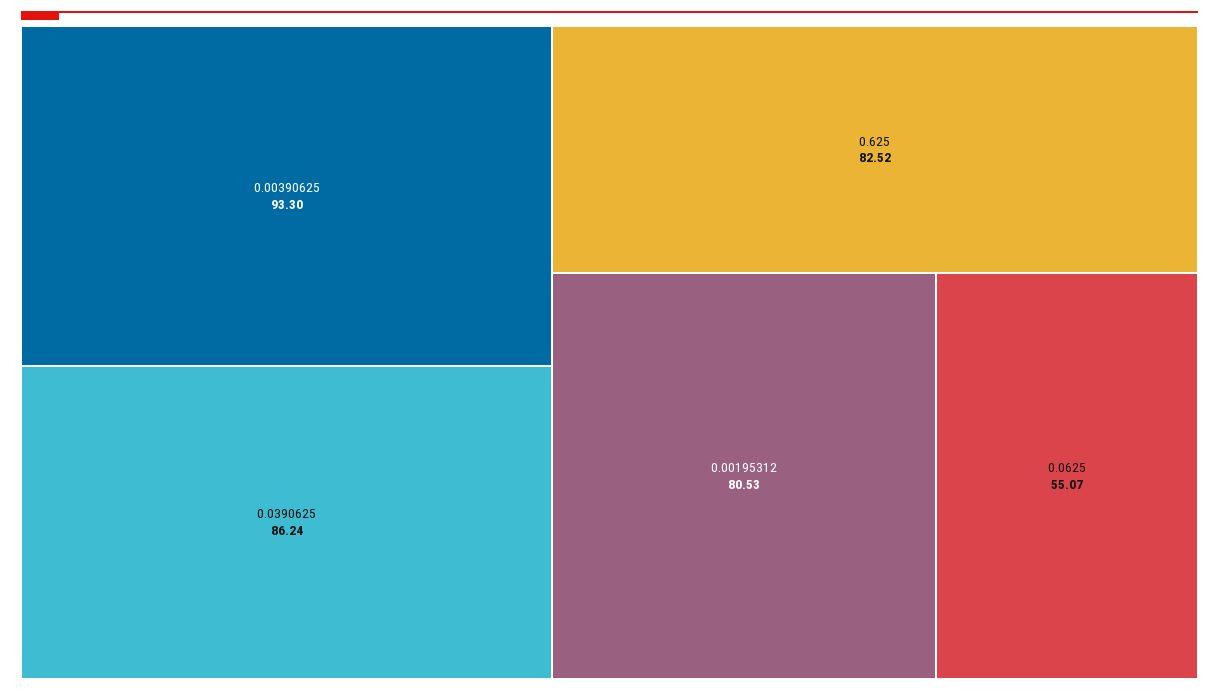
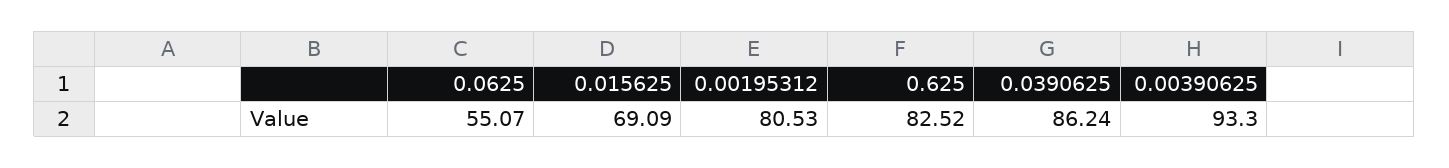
  {
    "0.00390625": 93.3,
    "0.0390625": 86.24,
    "0.625": 82.52,
    "0.00195312": 80.53,
-   "0.0625": 55.07
+   "0.0625": 55.07,
+   "0.015625": 69.09
  }

